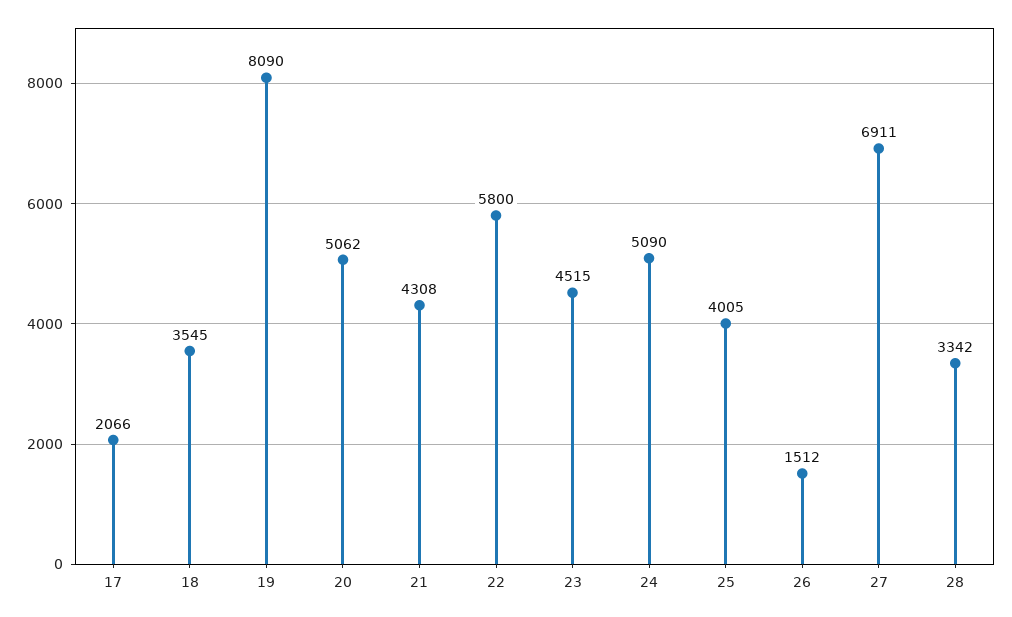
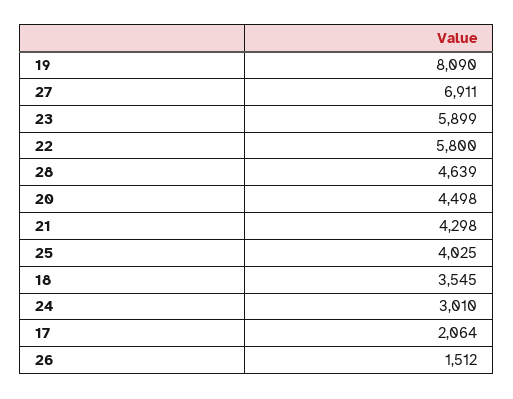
  {
-   "17": 2066,
+   "17": 2064,
    "18": 3545,
    "19": 8090,
-   "20": 5062,
+   "20": 4498,
-   "21": 4308,
+   "21": 4298,
    "22": 5800,
-   "23": 4515,
+   "23": 5899,
-   "24": 5090,
+   "24": 3010,
-   "25": 4005,
+   "25": 4025,
    "26": 1512,
    "27": 6911,
-   "28": 3342
+   "28": 4639
  }

